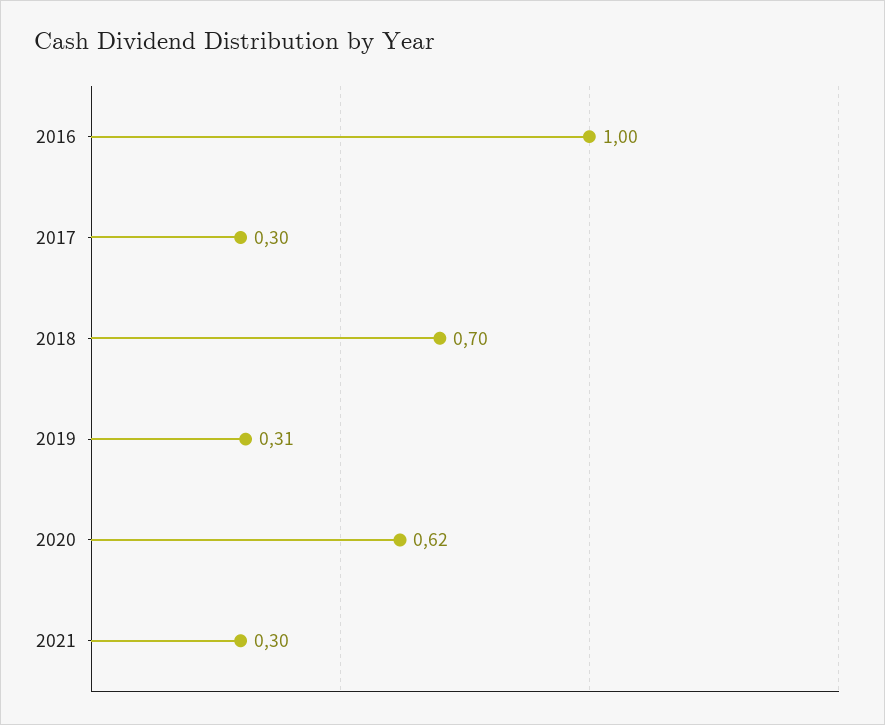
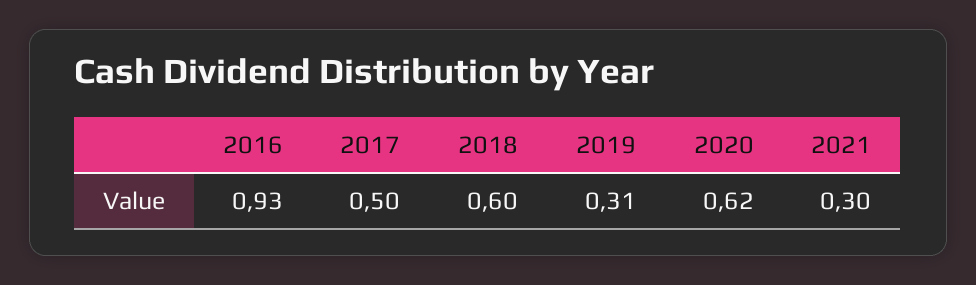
  {
-   "2016": 1,
+   "2016": 0.93,
-   "2017": 0.3,
+   "2017": 0.5,
-   "2018": 0.7,
+   "2018": 0.6,
    "2019": 0.31,
    "2020": 0.62,
    "2021": 0.3
  }

